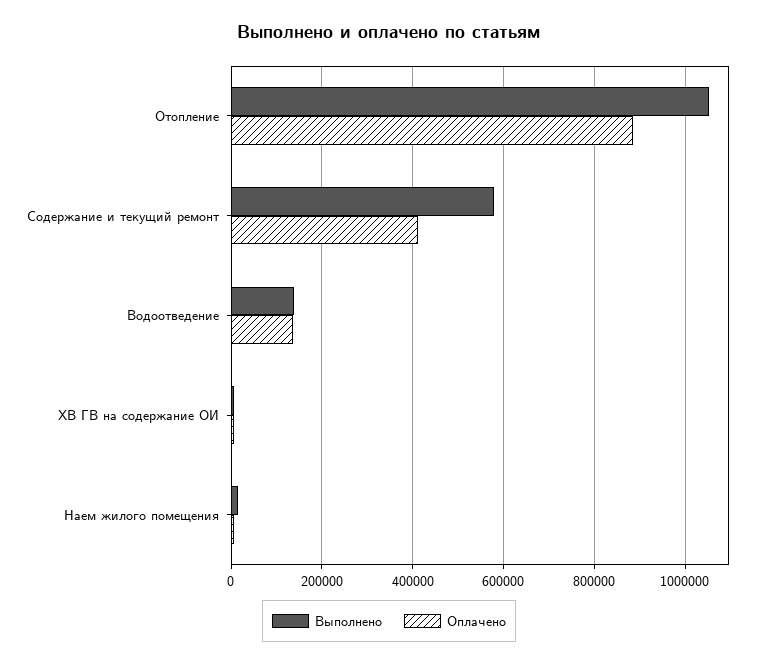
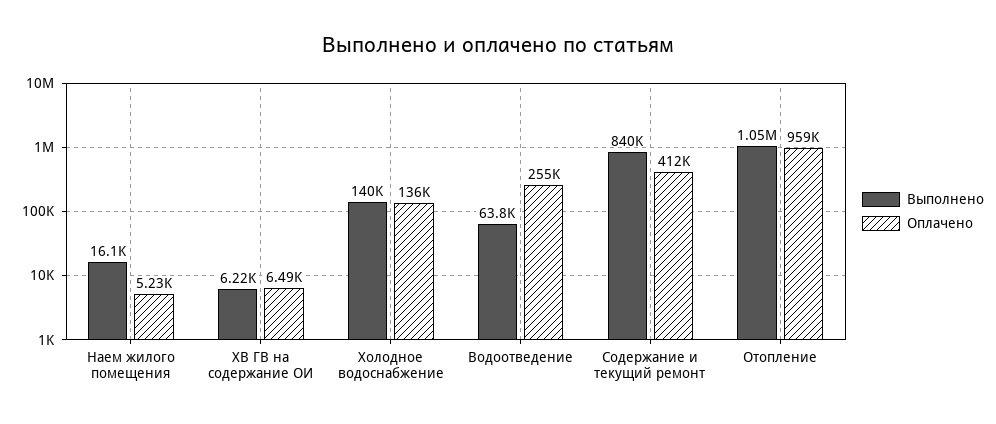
  {
    "Выполнено": {
      "Отопление": 1050000,
-     "Содержание и текущий ремонт": 580000,
+     "Содержание и текущий ремонт": 840000,
-     "Водоотведение": 140000,
+     "Водоотведение": 63800,
      "ХВ ГВ на содержание ОИ": 6220,
-     "Наем жилого помещения": 16100
+     "Наем жилого помещения": 16100,
+     "Холодное водоснабжение": 140000
    },
    "Оплачено": {
-     "Отопление": 880000,
+     "Отопление": 959000,
      "Содержание и текущий ремонт": 412000,
-     "Водоотведение": 140000,
+     "Водоотведение": 255000,
      "ХВ ГВ на содержание ОИ": 6490,
-     "Наем жилого помещения": 5230
+     "Наем жилого помещения": 5230,
+     "Холодное водоснабжение": 136000
    }
  }

